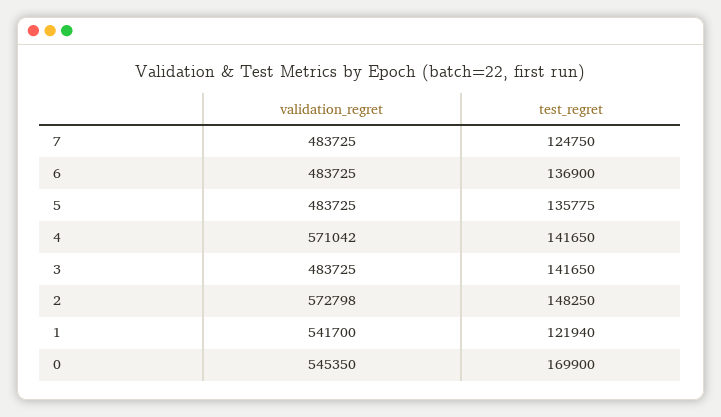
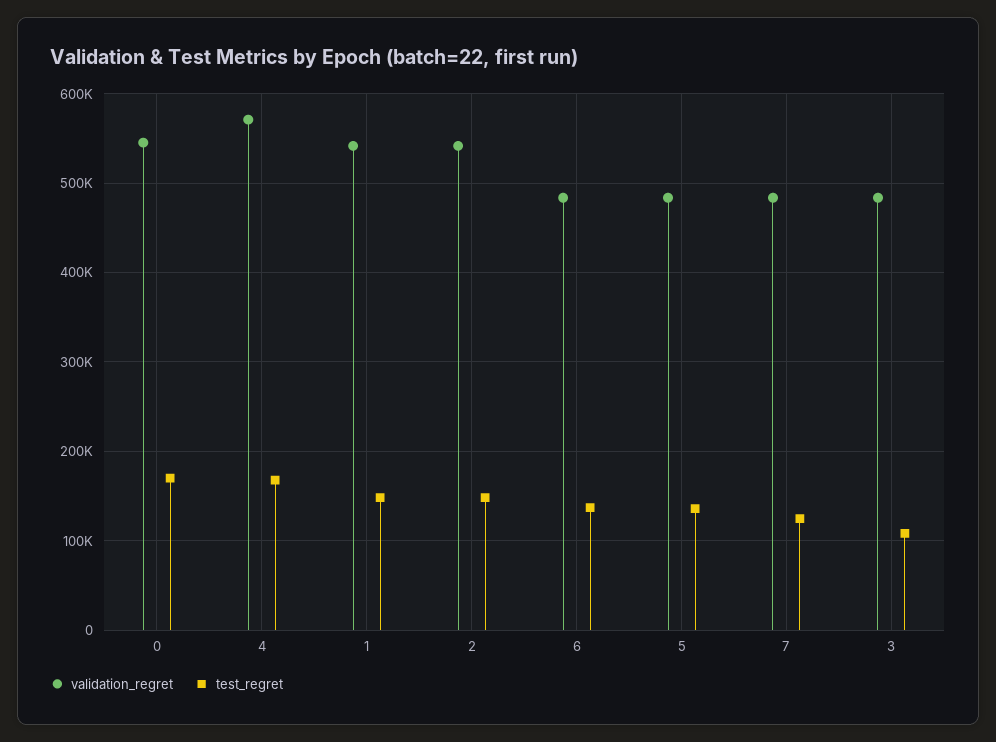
  {
    "validation_regret": {
      "7": 483725,
      "6": 483725,
      "5": 483725,
      "4": 571042,
      "3": 483725,
-     "2": 572798,
+     "2": 540000,
      "1": 541700,
      "0": 545350
    },
    "test_regret": {
      "7": 124750,
      "6": 136900,
      "5": 135775,
-     "4": 141650,
+     "4": 170000,
-     "3": 141650,
+     "3": 110000,
      "2": 148250,
-     "1": 121940,
+     "1": 150000,
      "0": 169900
    }
  }

